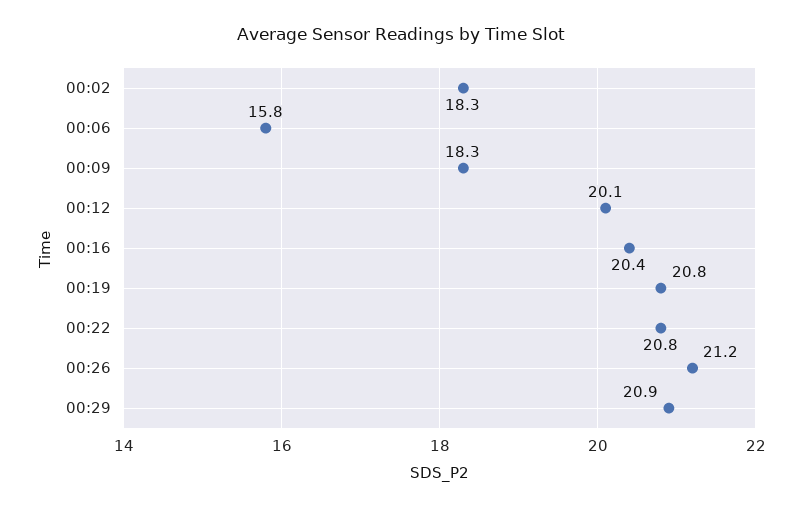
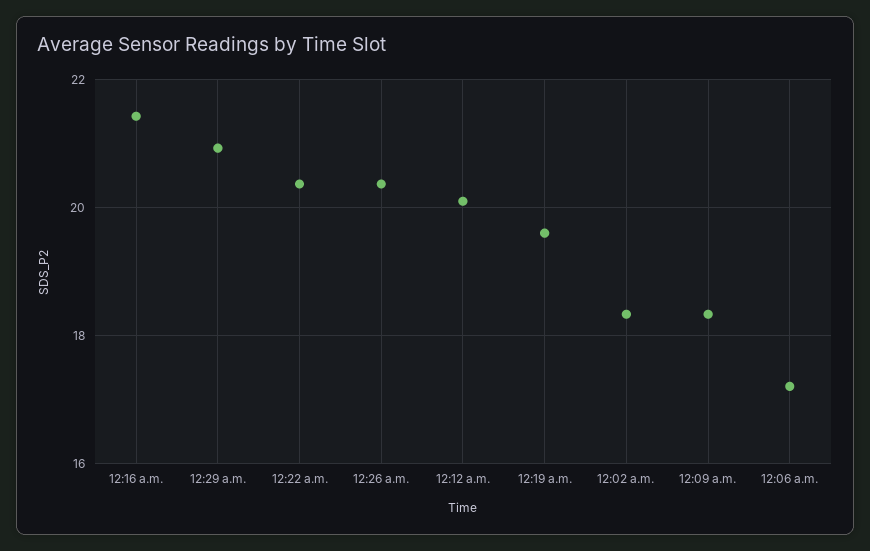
  {
    "00:02": 18.3,
-   "00:06": 15.8,
+   "00:06": 17.2,
    "00:09": 18.3,
    "00:12": 20.1,
-   "00:16": 20.4,
+   "00:16": 21.4,
-   "00:19": 20.8,
+   "00:19": 19.6,
-   "00:22": 20.8,
+   "00:22": 20.4,
-   "00:26": 21.2,
+   "00:26": 20.4,
    "00:29": 20.9
  }

